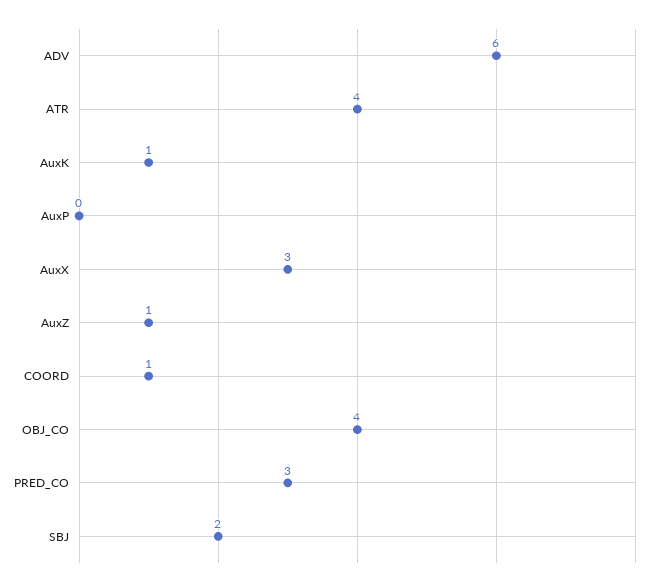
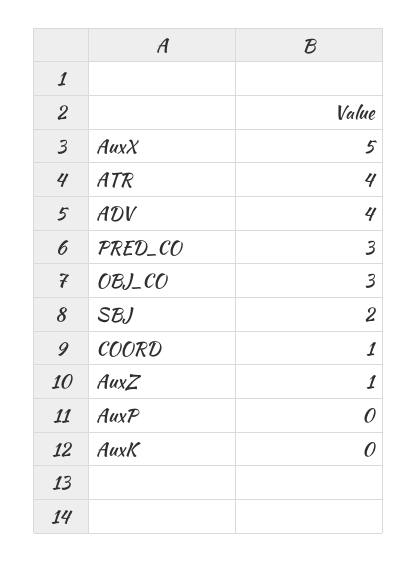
  {
-   "ADV": 6,
+   "ADV": 4,
    "ATR": 4,
-   "AuxK": 1,
+   "AuxK": 0,
    "AuxP": 0,
-   "AuxX": 3,
+   "AuxX": 5,
    "AuxZ": 1,
    "COORD": 1,
-   "OBJ_CO": 4,
+   "OBJ_CO": 3,
    "PRED_CO": 3,
    "SBJ": 2
  }

